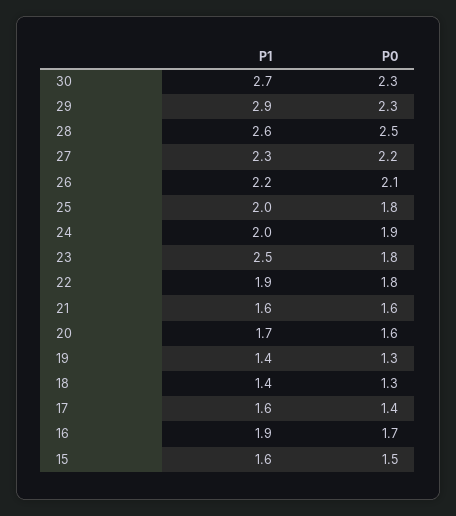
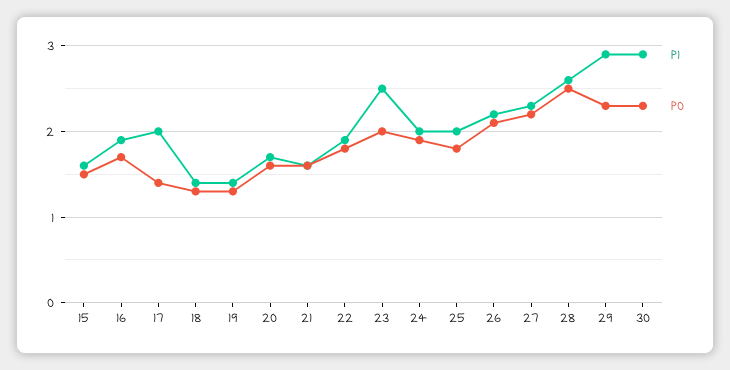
  {
    "P1": {
-     "30": 2.7,
+     "30": 2.9,
      "29": 2.9,
      "28": 2.6,
      "27": 2.3,
      "26": 2.2,
      "25": 2,
      "24": 2,
      "23": 2.5,
      "22": 1.9,
      "21": 1.6,
      "20": 1.7,
      "19": 1.4,
      "18": 1.4,
-     "17": 1.6,
+     "17": 2,
      "16": 1.9,
      "15": 1.6
    },
    "P0": {
      "30": 2.3,
      "29": 2.3,
      "28": 2.5,
      "27": 2.2,
      "26": 2.1,
      "25": 1.8,
      "24": 1.9,
-     "23": 1.8,
+     "23": 2,
      "22": 1.8,
      "21": 1.6,
      "20": 1.6,
      "19": 1.3,
      "18": 1.3,
      "17": 1.4,
      "16": 1.7,
      "15": 1.5
    }
  }

